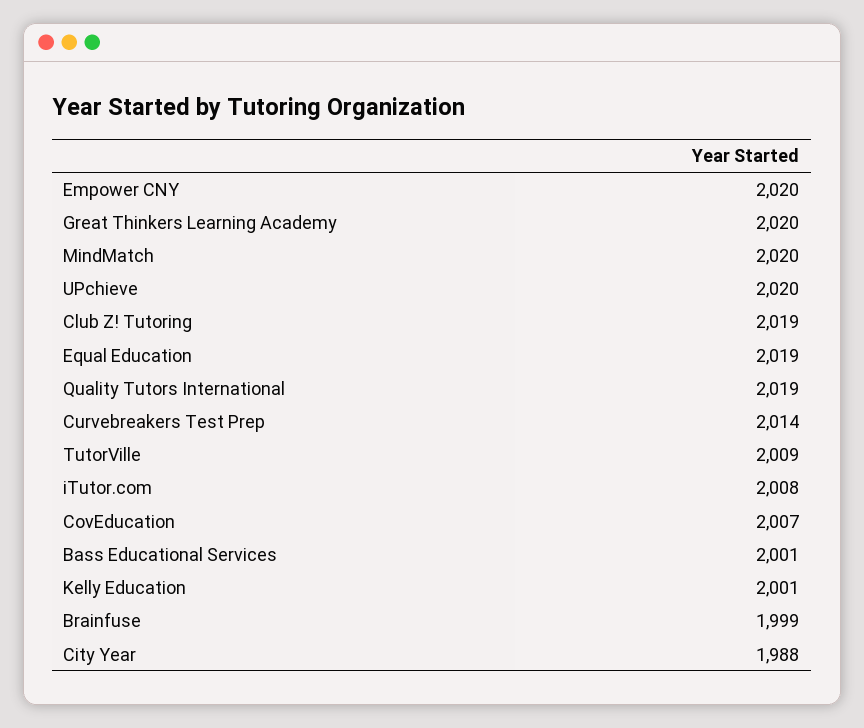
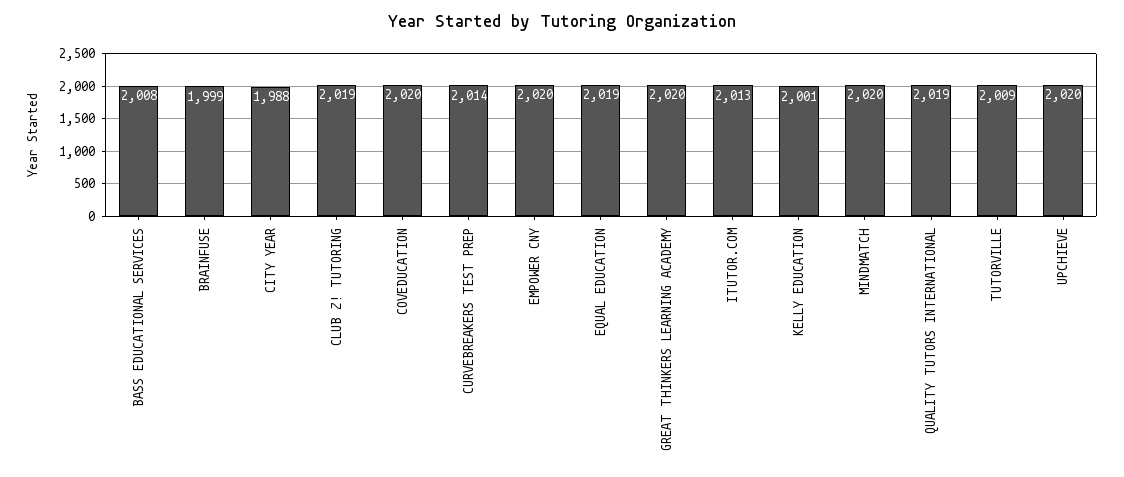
  {
    "Empower CNY": 2020,
    "Great Thinkers Learning Academy": 2020,
    "MindMatch": 2020,
    "UPchieve": 2020,
    "Club Z! Tutoring": 2019,
    "Equal Education": 2019,
    "Quality Tutors International": 2019,
    "Curvebreakers Test Prep": 2014,
    "TutorVille": 2009,
-   "iTutor.com": 2008,
+   "iTutor.com": 2013,
-   "CovEducation": 2007,
+   "CovEducation": 2020,
-   "Bass Educational Services": 2001,
+   "Bass Educational Services": 2008,
    "Kelly Education": 2001,
    "Brainfuse": 1999,
    "City Year": 1988
  }

